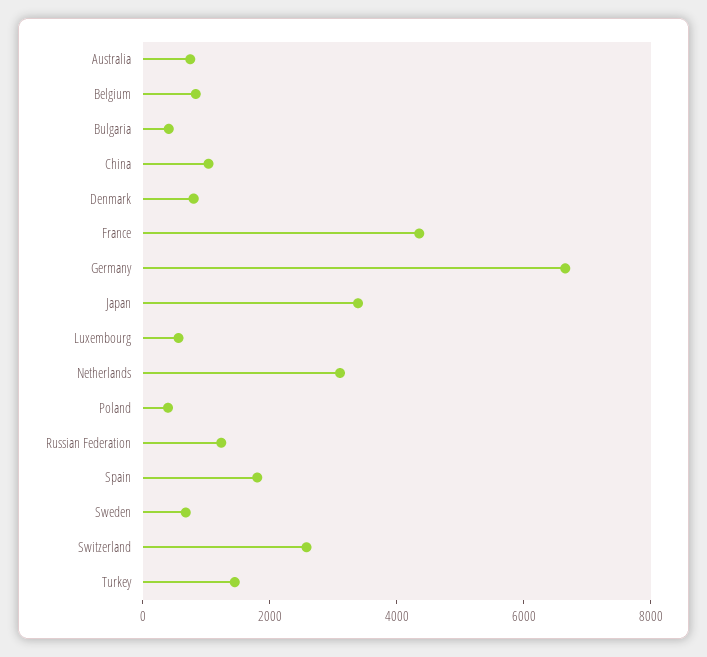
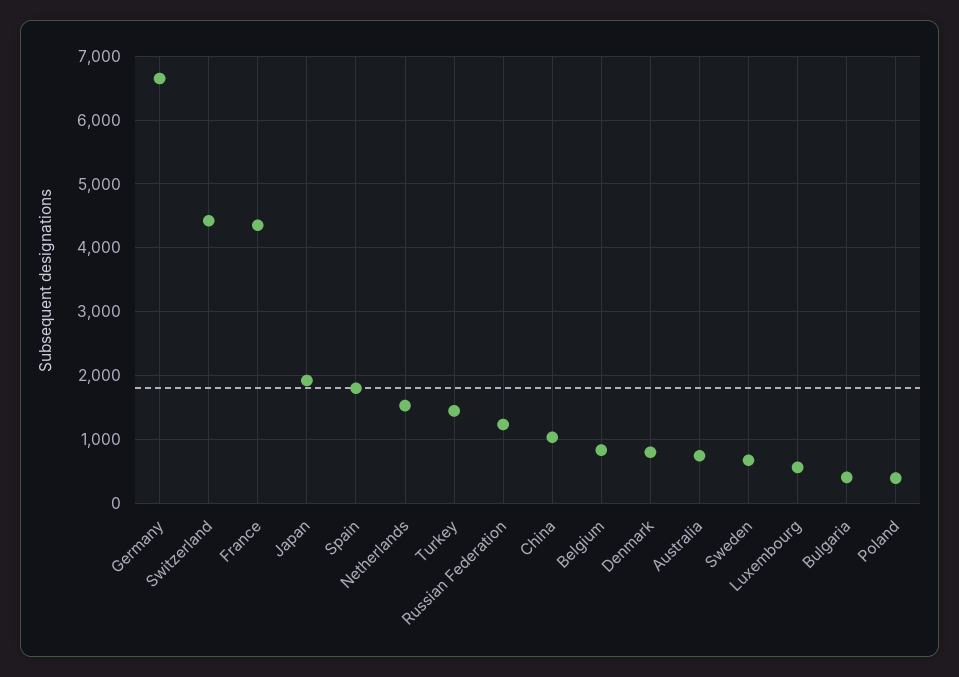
  {
    "Australia": 700,
    "Belgium": 800,
    "Bulgaria": 400,
    "China": 1000,
    "Denmark": 800,
    "France": 4400,
    "Germany": 6700,
-   "Japan": 3500,
+   "Japan": 1900,
    "Luxembourg": 600,
-   "Netherlands": 3000,
+   "Netherlands": 1500,
    "Poland": 400,
    "Russian Federation": 1200,
    "Spain": 1800,
    "Sweden": 700,
-   "Switzerland": 2500,
+   "Switzerland": 4400,
    "Turkey": 1400
  }

